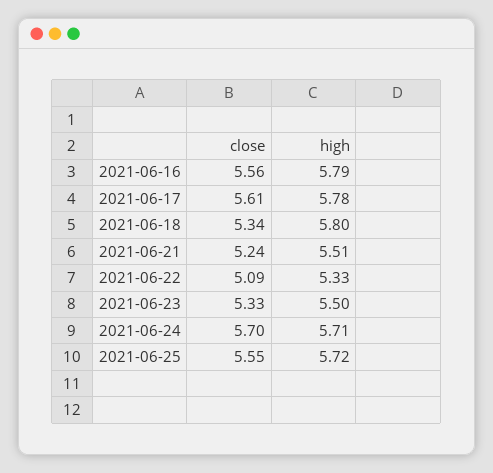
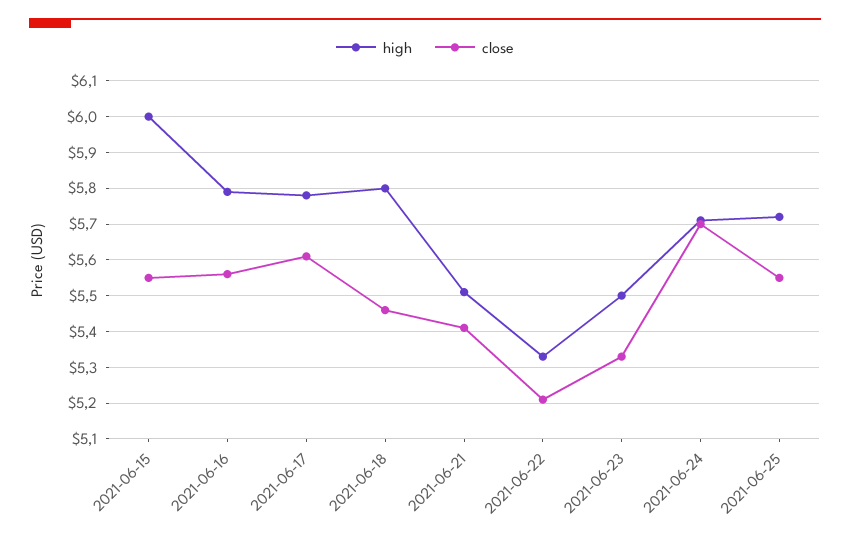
  {
    "close": {
      "2021-06-16": 5.56,
      "2021-06-17": 5.61,
-     "2021-06-18": 5.34,
+     "2021-06-18": 5.45,
-     "2021-06-21": 5.24,
+     "2021-06-21": 5.4,
-     "2021-06-22": 5.09,
+     "2021-06-22": 5.2,
      "2021-06-23": 5.33,
      "2021-06-24": 5.7,
-     "2021-06-25": 5.55
+     "2021-06-25": 5.55,
+     "2021-06-15": 5.55
    },
    "high": {
      "2021-06-16": 5.79,
      "2021-06-17": 5.78,
      "2021-06-18": 5.8,
      "2021-06-21": 5.51,
      "2021-06-22": 5.33,
      "2021-06-23": 5.5,
      "2021-06-24": 5.71,
-     "2021-06-25": 5.72
+     "2021-06-25": 5.72,
+     "2021-06-15": 6
    }
  }

